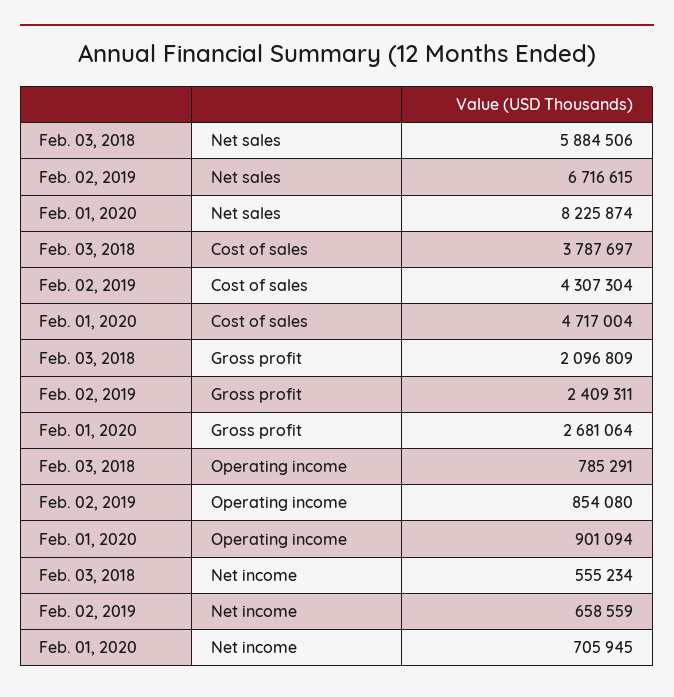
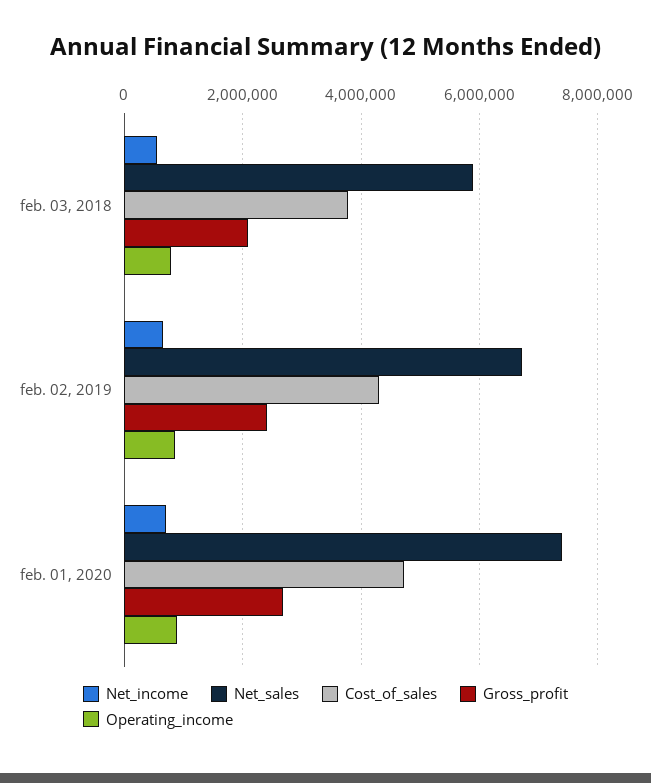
  {
    "Net sales": {
      "Feb. 03, 2018": 5884506,
      "Feb. 02, 2019": 6716615,
-     "Feb. 01, 2020": 8225874
+     "Feb. 01, 2020": 7400000
    },
    "Cost of sales": {
      "Feb. 03, 2018": 3787697,
      "Feb. 02, 2019": 4307304,
      "Feb. 01, 2020": 4717004
    },
    "Gross profit": {
      "Feb. 03, 2018": 2096809,
      "Feb. 02, 2019": 2409311,
      "Feb. 01, 2020": 2681064
    },
    "Operating income": {
      "Feb. 03, 2018": 785291,
      "Feb. 02, 2019": 854080,
      "Feb. 01, 2020": 901094
    },
    "Net income": {
      "Feb. 03, 2018": 555234,
      "Feb. 02, 2019": 658559,
      "Feb. 01, 2020": 705945
    }
  }

